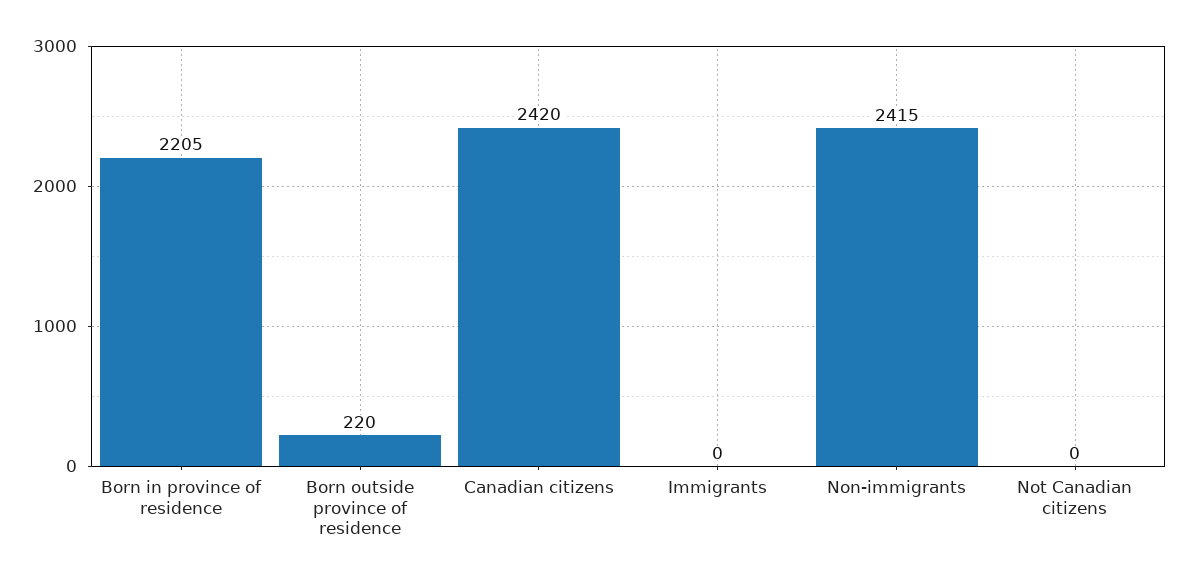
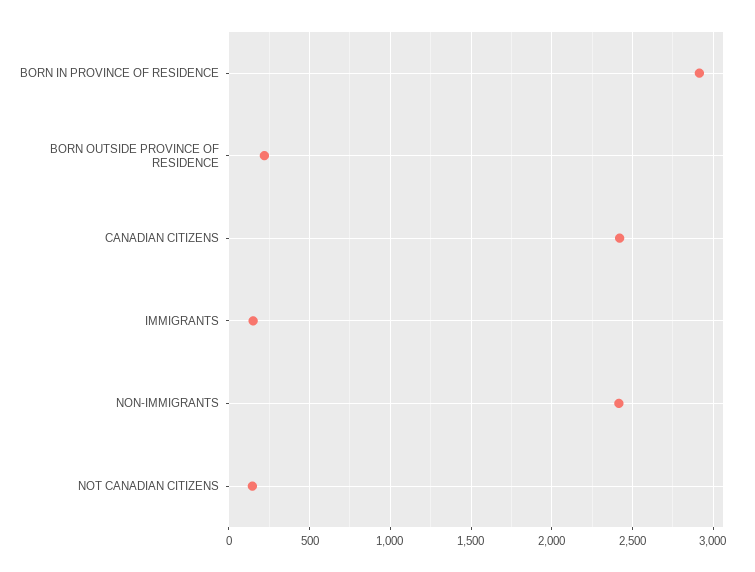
  {
-   "Born in province of residence": 2205,
+   "Born in province of residence": 2900,
    "Born outside province of residence": 220,
    "Canadian citizens": 2420,
-   "Immigrants": 0,
+   "Immigrants": 150,
    "Non-immigrants": 2415,
-   "Not Canadian citizens": 0
+   "Not Canadian citizens": 150
  }

